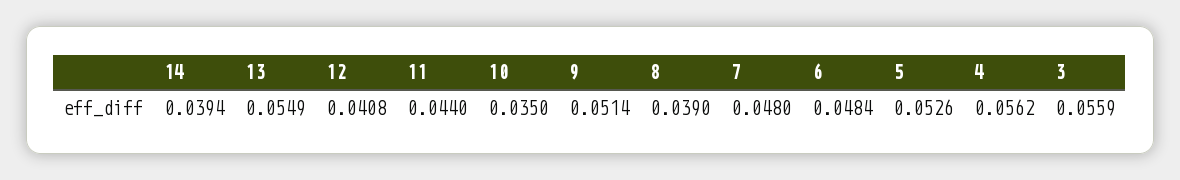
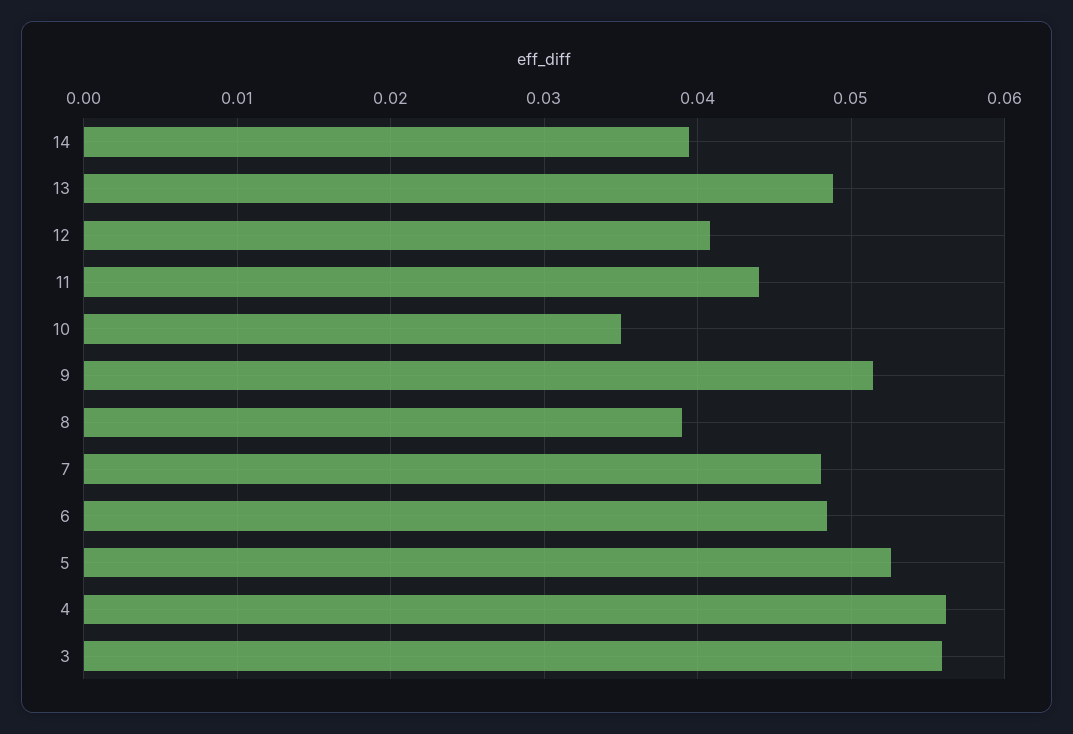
  {
    "14": 0.0394,
-   "13": 0.0549,
+   "13": 0.049,
    "12": 0.0408,
    "11": 0.044,
    "10": 0.035,
    "9": 0.0514,
    "8": 0.039,
    "7": 0.048,
    "6": 0.0484,
    "5": 0.0526,
    "4": 0.0562,
    "3": 0.0559
  }

